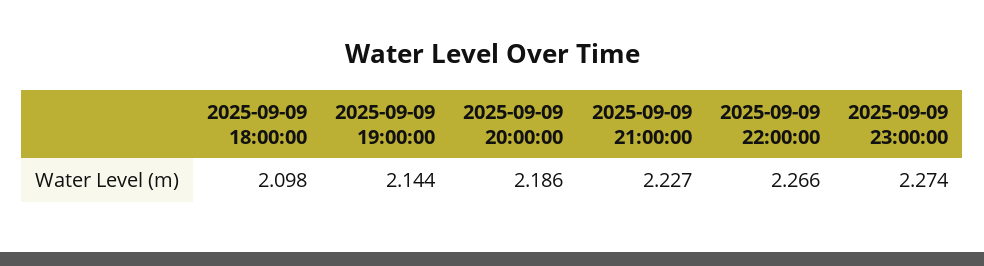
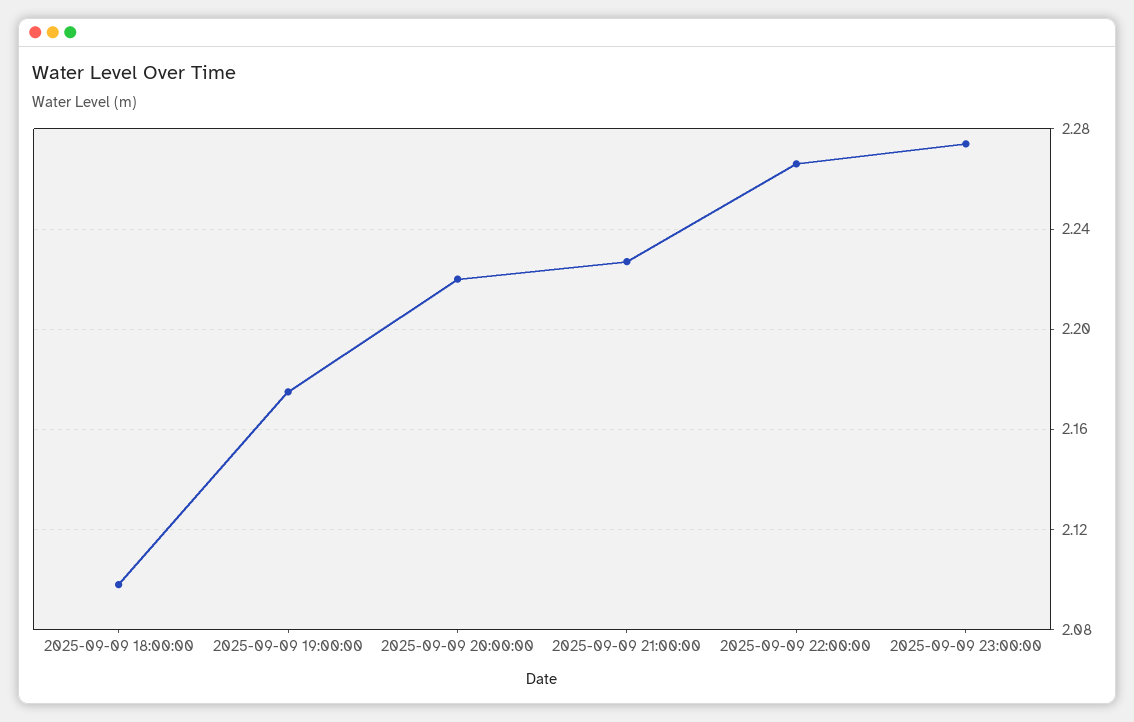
  {
    "2025-09-09 18:00:00": 2.098,
-   "2025-09-09 19:00:00": 2.144,
+   "2025-09-09 19:00:00": 2.175,
-   "2025-09-09 20:00:00": 2.186,
+   "2025-09-09 20:00:00": 2.22,
    "2025-09-09 21:00:00": 2.227,
    "2025-09-09 22:00:00": 2.266,
    "2025-09-09 23:00:00": 2.274
  }

